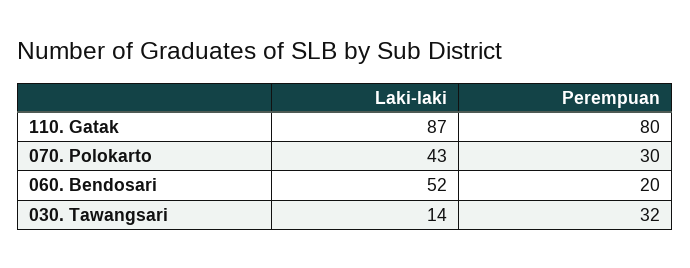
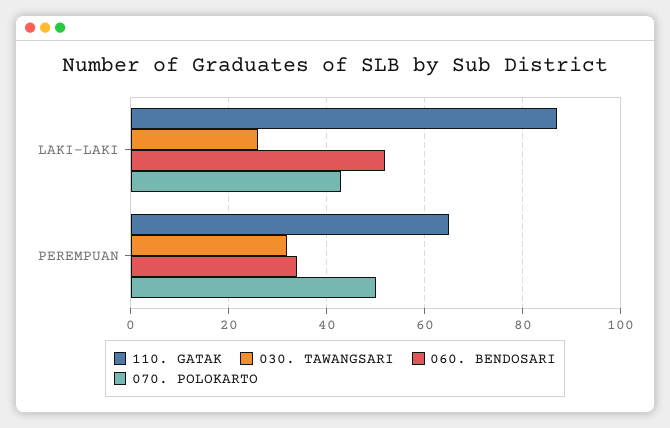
  {
    "110. Gatak": {
      "Laki-laki": 87,
-     "Perempuan": 80
+     "Perempuan": 65
    },
    "070. Polokarto": {
      "Laki-laki": 43,
-     "Perempuan": 30
+     "Perempuan": 50
    },
    "060. Bendosari": {
      "Laki-laki": 52,
-     "Perempuan": 20
+     "Perempuan": 35
    },
    "030. Tawangsari": {
-     "Laki-laki": 14,
+     "Laki-laki": 25,
      "Perempuan": 32
    }
  }

